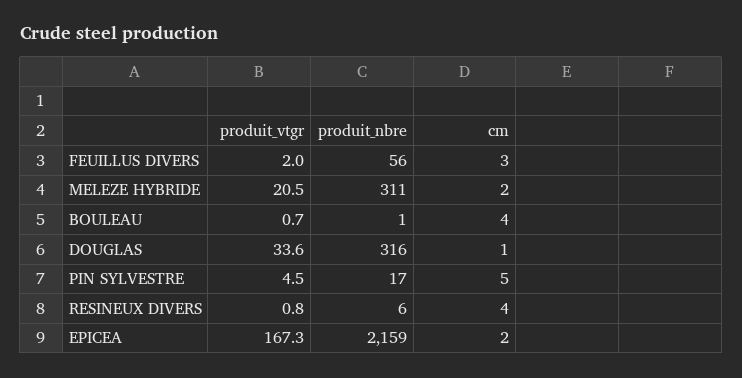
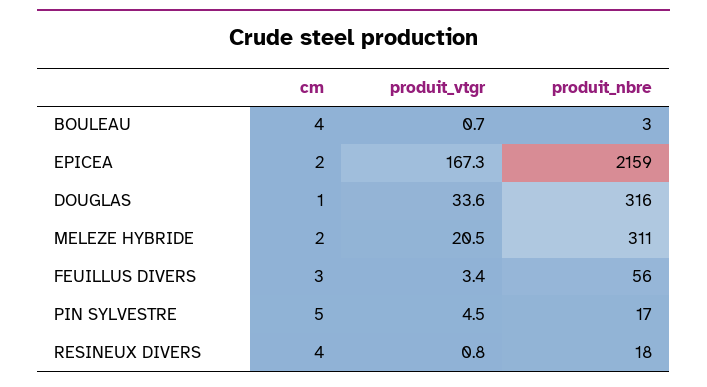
  {
    "produit_vtgr": {
-     "FEUILLUS DIVERS": 2,
+     "FEUILLUS DIVERS": 3.4,
      "MELEZE HYBRIDE": 20.5,
      "BOULEAU": 0.7,
      "DOUGLAS": 33.6,
      "PIN SYLVESTRE": 4.5,
      "RESINEUX DIVERS": 0.8,
      "EPICEA": 167.3
    },
    "produit_nbre": {
      "FEUILLUS DIVERS": 56,
      "MELEZE HYBRIDE": 311,
-     "BOULEAU": 1,
+     "BOULEAU": 3,
      "DOUGLAS": 316,
      "PIN SYLVESTRE": 17,
-     "RESINEUX DIVERS": 6,
+     "RESINEUX DIVERS": 18,
      "EPICEA": 2159
    },
    "cm": {
      "FEUILLUS DIVERS": 3,
      "MELEZE HYBRIDE": 2,
      "BOULEAU": 4,
      "DOUGLAS": 1,
      "PIN SYLVESTRE": 5,
      "RESINEUX DIVERS": 4,
      "EPICEA": 2
    }
  }

